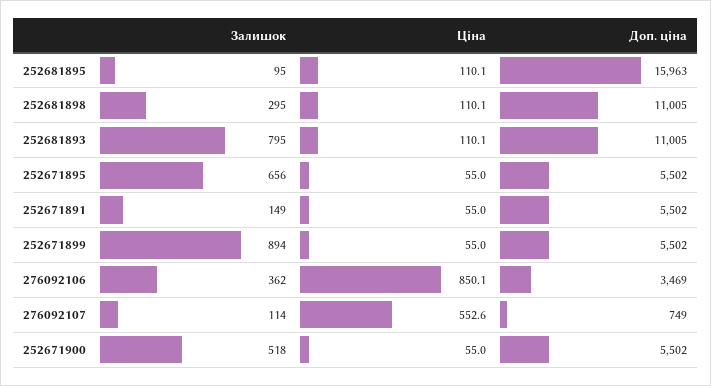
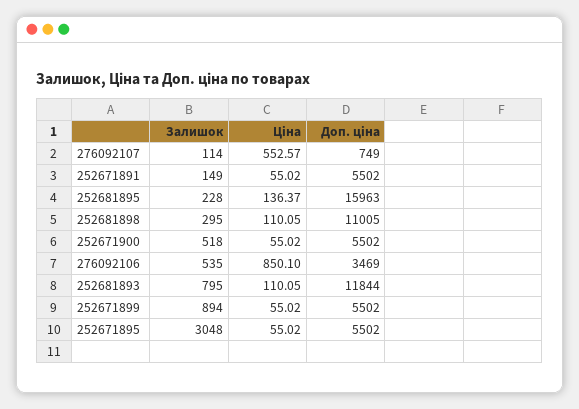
  {
    "Залишок": {
-     "252681895": 95,
+     "252681895": 228,
      "252681898": 295,
      "252681893": 795,
-     "252671895": 656,
+     "252671895": 3048,
      "252671891": 149,
      "252671899": 894,
-     "276092106": 362,
+     "276092106": 535,
      "276092107": 114,
      "252671900": 518
    },
    "Ціна": {
-     "252681895": 110.1,
+     "252681895": 136.37,
      "252681898": 110.05,
      "252681893": 110.05,
      "252671895": 55.02,
      "252671891": 55.02,
      "252671899": 55.02,
      "276092106": 850.1,
      "276092107": 552.57,
      "252671900": 55.02
    },
    "Доп. ціна": {
      "252681895": 15963,
      "252681898": 11005,
-     "252681893": 11005,
+     "252681893": 11844,
      "252671895": 5502,
      "252671891": 5502,
      "252671899": 5502,
      "276092106": 3469,
      "276092107": 749,
      "252671900": 5502
    }
  }

